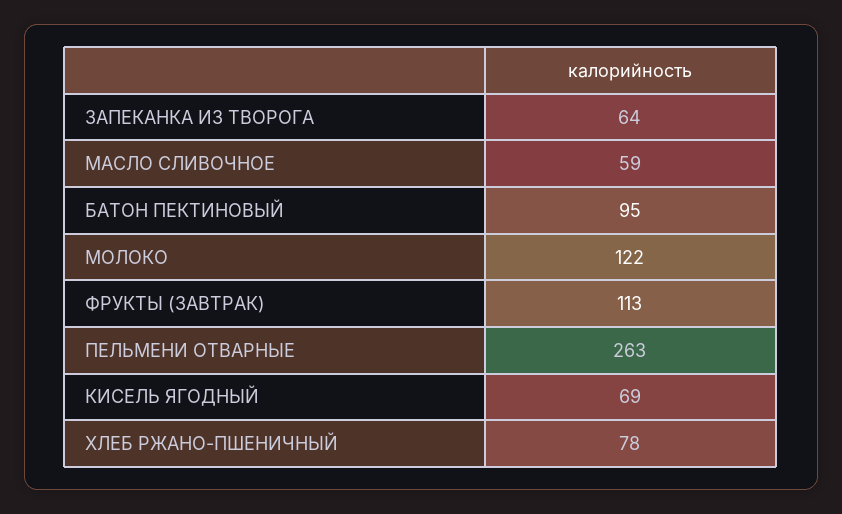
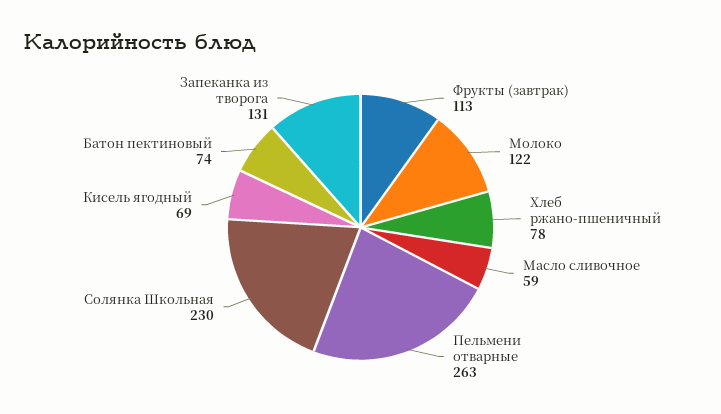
  {
-   "ЗАПЕКАНКА ИЗ ТВОРОГА": 64,
+   "ЗАПЕКАНКА ИЗ ТВОРОГА": 131,
    "МАСЛО СЛИВОЧНОЕ": 59,
-   "БАТОН ПЕКТИНОВЫЙ": 95,
+   "БАТОН ПЕКТИНОВЫЙ": 74,
    "МОЛОКО": 122,
    "ФРУКТЫ (ЗАВТРАК)": 113,
    "ПЕЛЬМЕНИ ОТВАРНЫЕ": 263,
    "КИСЕЛЬ ЯГОДНЫЙ": 69,
-   "ХЛЕБ РЖАНО-ПШЕНИЧНЫЙ": 78
+   "ХЛЕБ РЖАНО-ПШЕНИЧНЫЙ": 78,
+   "Солянка Школьная": 230
  }

